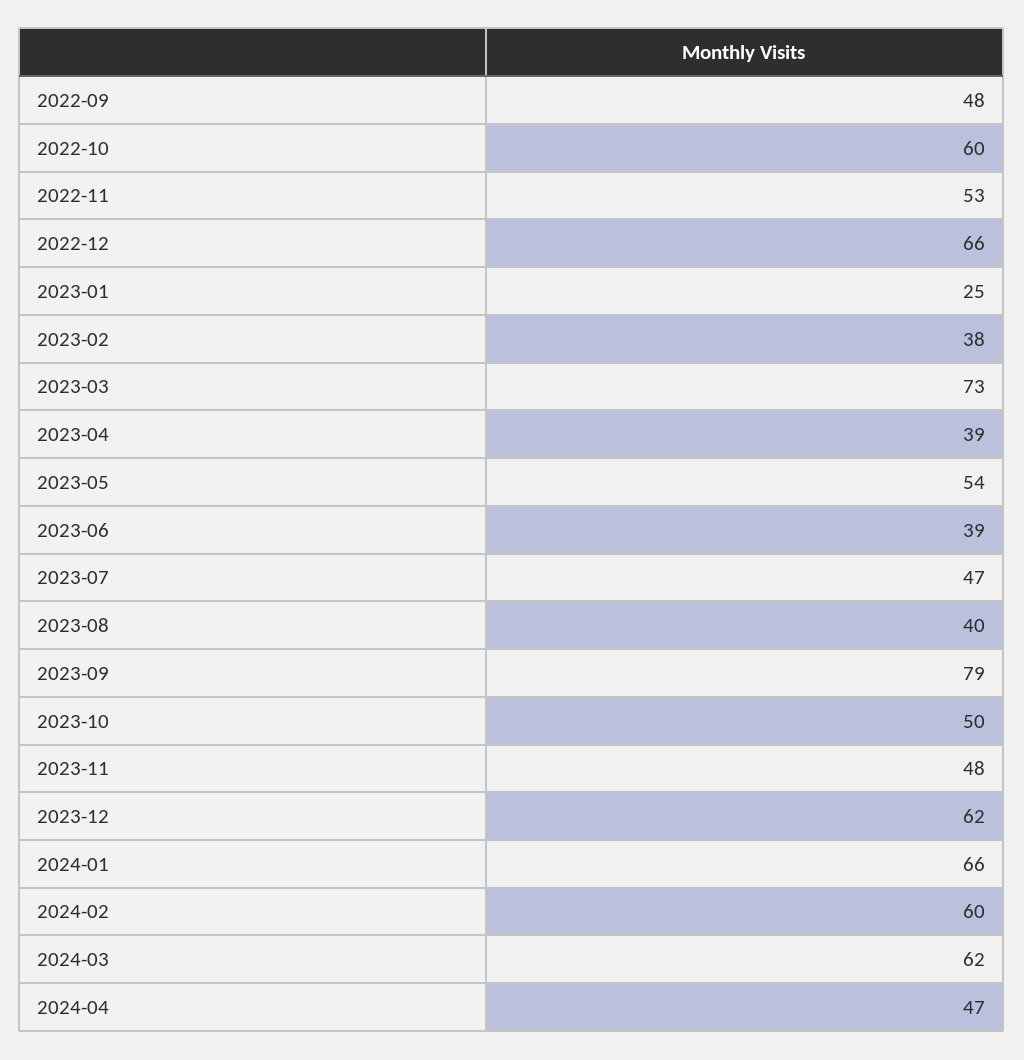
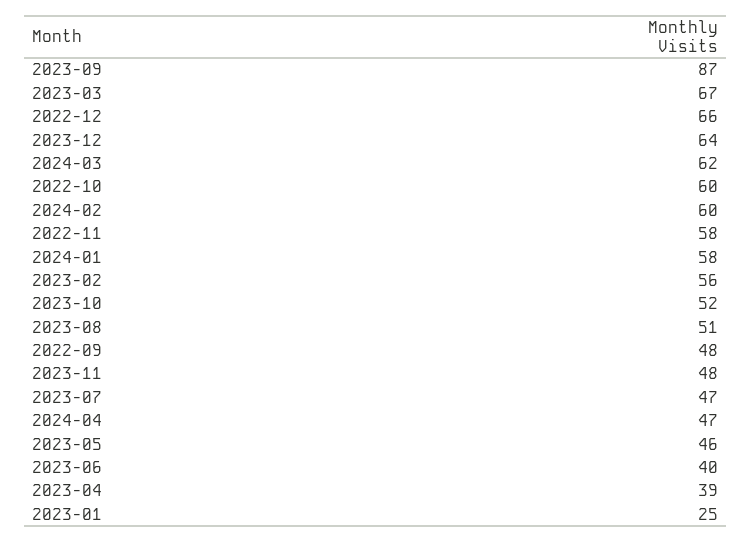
  {
    "2022-09": 48,
    "2022-10": 60,
-   "2022-11": 53,
+   "2022-11": 58,
    "2022-12": 66,
    "2023-01": 25,
-   "2023-02": 38,
+   "2023-02": 56,
-   "2023-03": 73,
+   "2023-03": 67,
    "2023-04": 39,
-   "2023-05": 54,
+   "2023-05": 46,
-   "2023-06": 39,
+   "2023-06": 40,
    "2023-07": 47,
-   "2023-08": 40,
+   "2023-08": 51,
-   "2023-09": 79,
+   "2023-09": 87,
-   "2023-10": 50,
+   "2023-10": 52,
    "2023-11": 48,
-   "2023-12": 62,
+   "2023-12": 64,
-   "2024-01": 66,
+   "2024-01": 58,
    "2024-02": 60,
    "2024-03": 62,
    "2024-04": 47
  }

